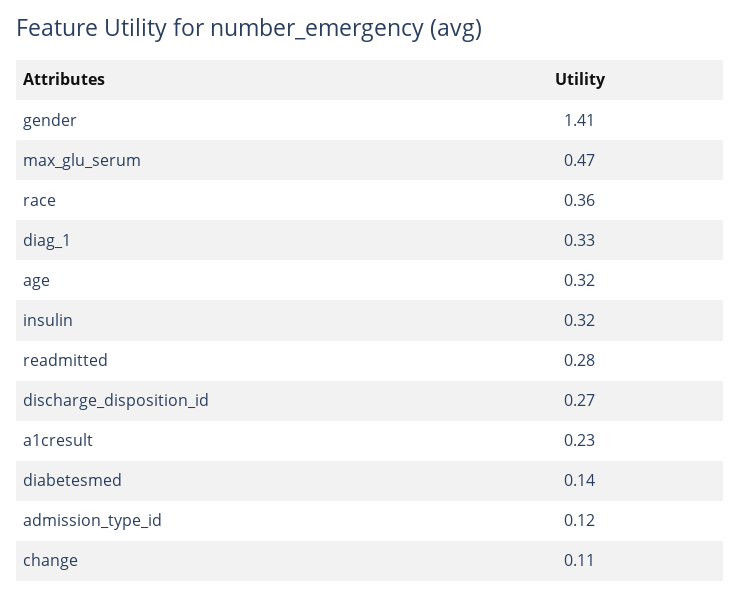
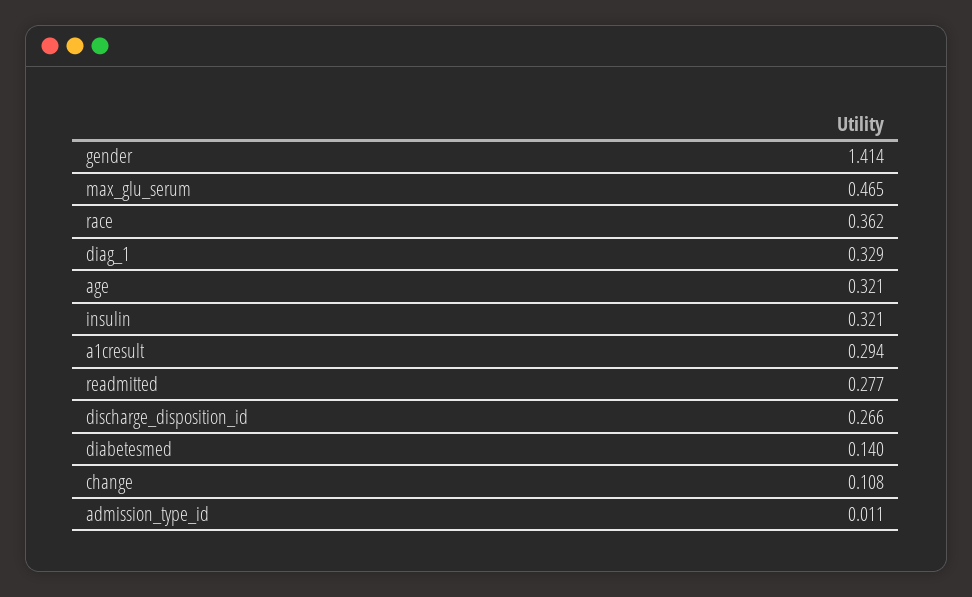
  {
    "gender": 1.414,
    "max_glu_serum": 0.465,
    "race": 0.362,
    "diag_1": 0.329,
    "age": 0.321,
    "insulin": 0.321,
    "readmitted": 0.277,
    "discharge_disposition_id": 0.266,
-   "a1cresult": 0.23,
+   "a1cresult": 0.294,
    "diabetesmed": 0.14,
-   "admission_type_id": 0.12,
+   "admission_type_id": 0.011,
    "change": 0.108
  }

